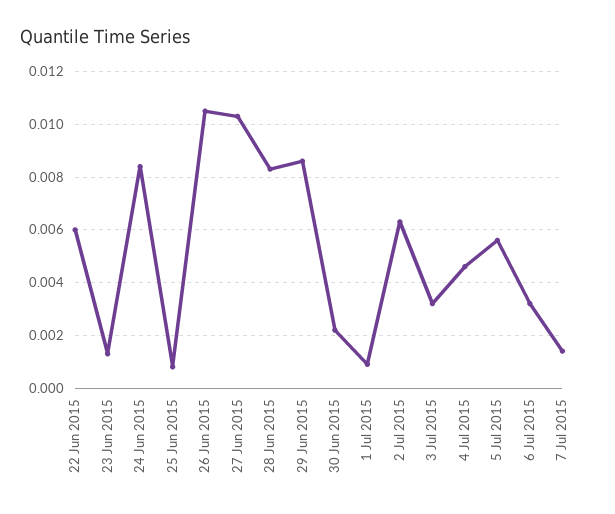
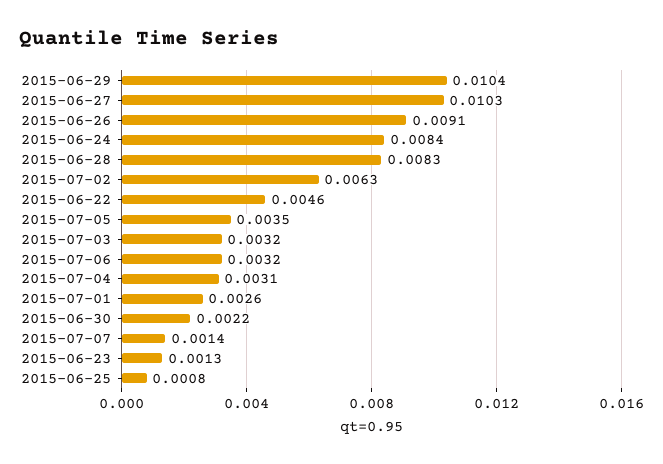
  {
-   "22 Jun 2015": 0.006,
+   "22 Jun 2015": 0.0046,
    "23 Jun 2015": 0.0013,
    "24 Jun 2015": 0.0084,
    "25 Jun 2015": 0.0008,
-   "26 Jun 2015": 0.0105,
+   "26 Jun 2015": 0.0091,
    "27 Jun 2015": 0.0103,
    "28 Jun 2015": 0.0083,
-   "29 Jun 2015": 0.0085,
+   "29 Jun 2015": 0.0104,
    "30 Jun 2015": 0.0022,
-   "1 Jul 2015": 0.001,
+   "1 Jul 2015": 0.0026,
    "2 Jul 2015": 0.0063,
    "3 Jul 2015": 0.0032,
-   "4 Jul 2015": 0.0045,
+   "4 Jul 2015": 0.0031,
-   "5 Jul 2015": 0.0055,
+   "5 Jul 2015": 0.0035,
    "6 Jul 2015": 0.0032,
    "7 Jul 2015": 0.0014
  }

